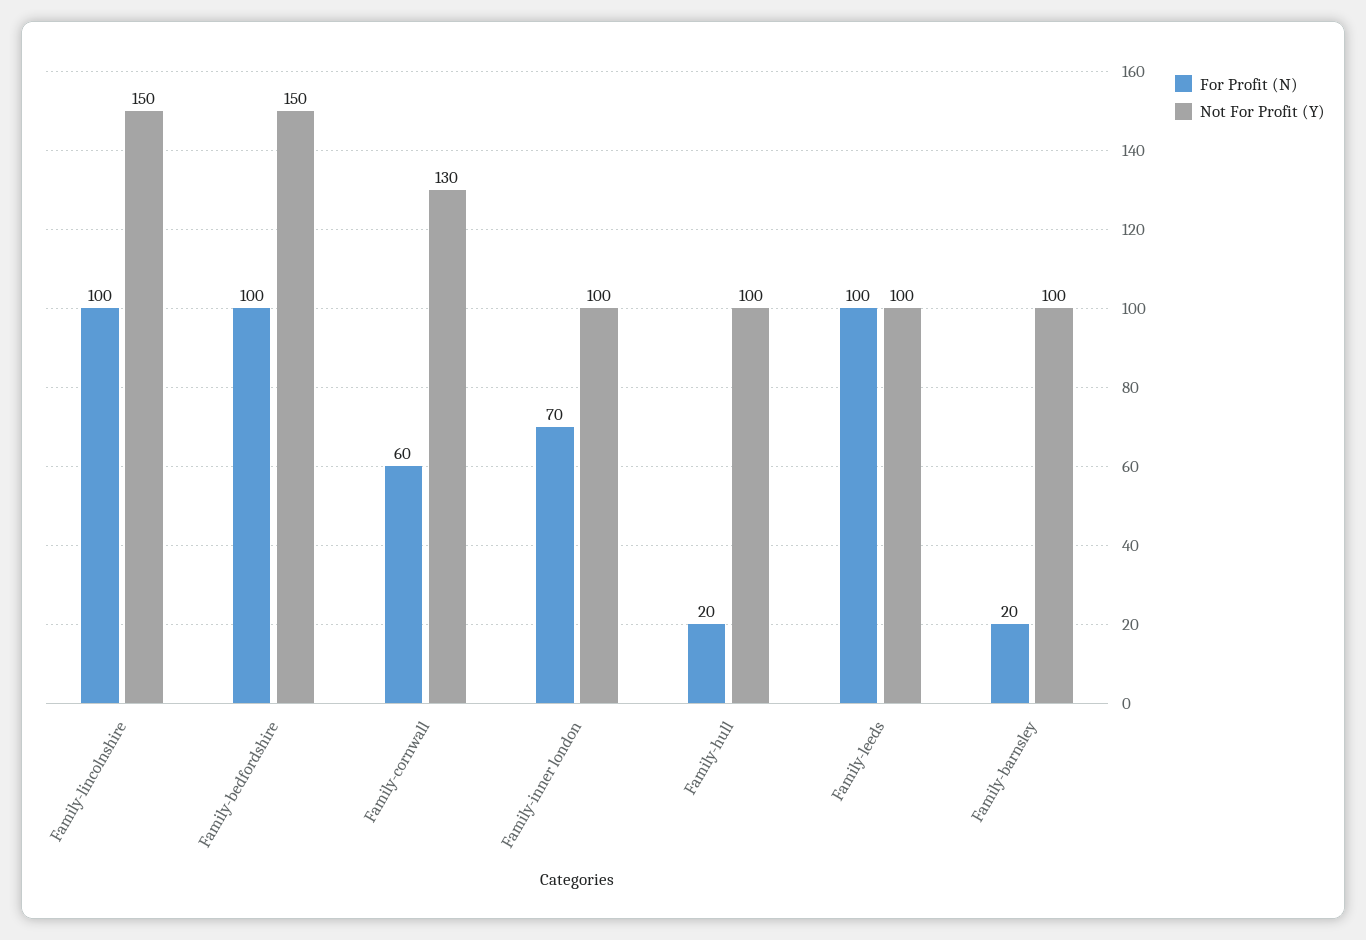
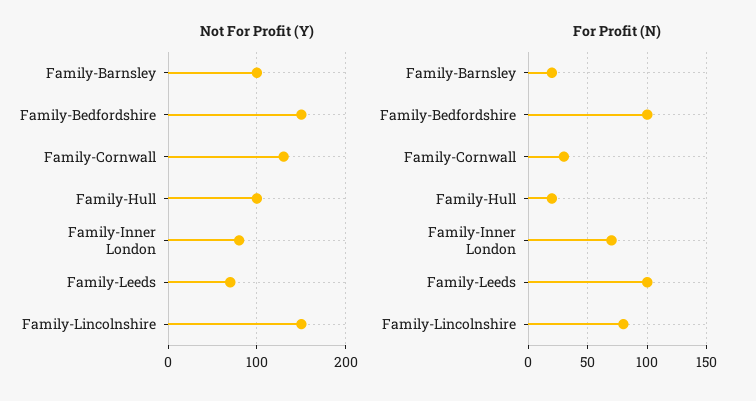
  {
    "For Profit (N)": {
-     "Family-lincolnshire": 100,
+     "Family-lincolnshire": 80,
      "Family-bedfordshire": 100,
-     "Family-cornwall": 60,
+     "Family-cornwall": 30,
      "Family-inner london": 70,
      "Family-hull": 20,
      "Family-leeds": 100,
      "Family-barnsley": 20
    },
    "Not For Profit (Y)": {
      "Family-lincolnshire": 150,
      "Family-bedfordshire": 150,
      "Family-cornwall": 130,
-     "Family-inner london": 100,
+     "Family-inner london": 80,
      "Family-hull": 100,
-     "Family-leeds": 100,
+     "Family-leeds": 70,
      "Family-barnsley": 100
    }
  }

